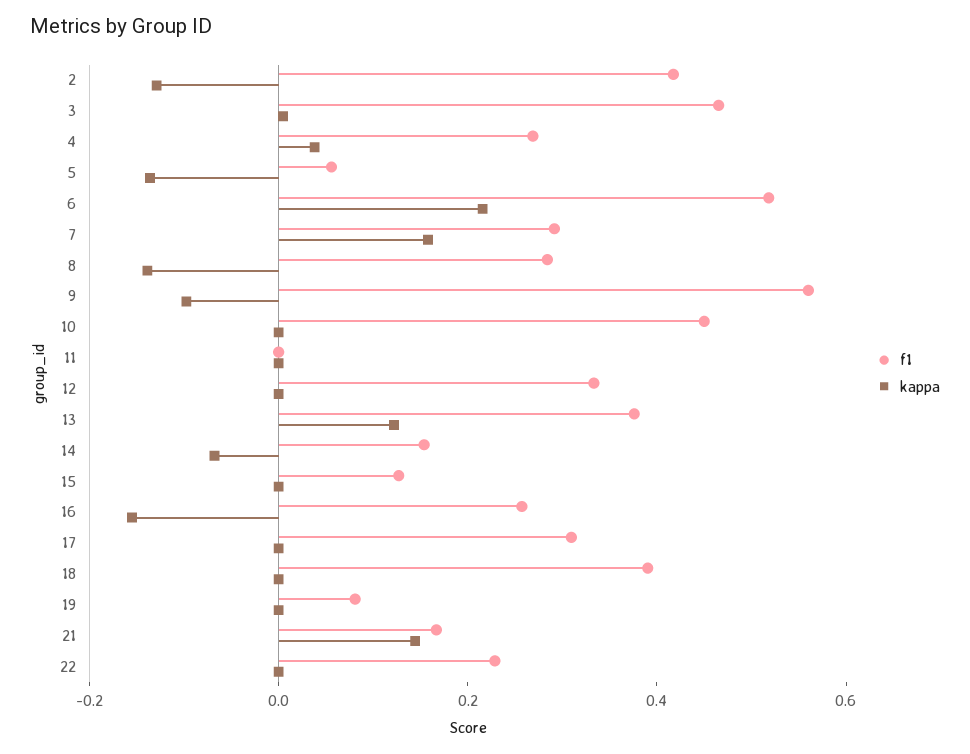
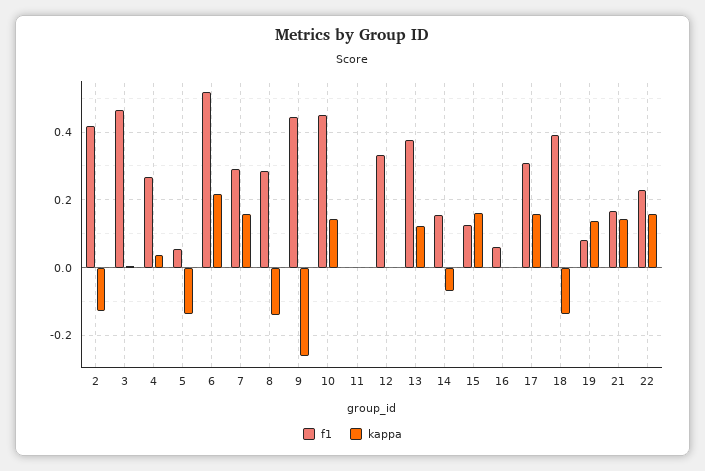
  {
    "f1": {
      "2": 0.42,
      "3": 0.46,
      "4": 0.26,
      "5": 0.06,
      "6": 0.52,
      "7": 0.3,
      "8": 0.28,
-     "9": 0.55,
+     "9": 0.44,
      "10": 0.46,
      "11": 0,
      "12": 0.34,
      "13": 0.38,
      "14": 0.16,
      "15": 0.12,
-     "16": 0.25,
+     "16": 0.06,
      "17": 0.3,
      "18": 0.4,
      "19": 0.08,
      "21": 0.16,
      "22": 0.22
    },
    "kappa": {
      "2": -0.12,
      "3": 0,
      "4": 0.04,
      "5": -0.14,
      "6": 0.22,
      "7": 0.16,
      "8": -0.14,
-     "9": -0.1,
+     "9": -0.26,
-     "10": 0,
+     "10": 0.14,
      "11": 0,
      "12": 0,
      "13": 0.12,
      "14": -0.06,
-     "15": 0,
+     "15": 0.16,
-     "16": -0.15,
+     "16": 0,
-     "17": 0,
+     "17": 0.16,
-     "18": 0,
+     "18": -0.14,
-     "19": 0,
+     "19": 0.14,
      "21": 0.14,
-     "22": 0
+     "22": 0.16
    }
  }

